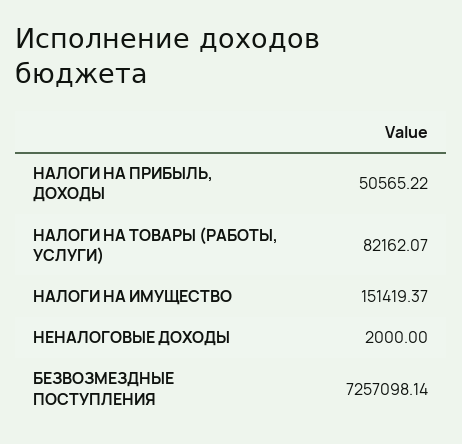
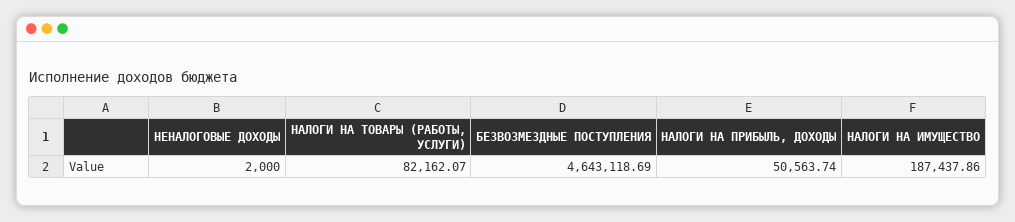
  {
-   "НАЛОГИ НА ПРИБЫЛЬ, ДОХОДЫ": 50565.22,
+   "НАЛОГИ НА ПРИБЫЛЬ, ДОХОДЫ": 50563.74,
    "НАЛОГИ НА ТОВАРЫ (РАБОТЫ, УСЛУГИ)": 82162.07,
-   "НАЛОГИ НА ИМУЩЕСТВО": 151419.37,
+   "НАЛОГИ НА ИМУЩЕСТВО": 187437.86,
    "НЕНАЛОГОВЫЕ ДОХОДЫ": 2000,
-   "БЕЗВОЗМЕЗДНЫЕ ПОСТУПЛЕНИЯ": 7257098.14
+   "БЕЗВОЗМЕЗДНЫЕ ПОСТУПЛЕНИЯ": 4643118.69
  }

